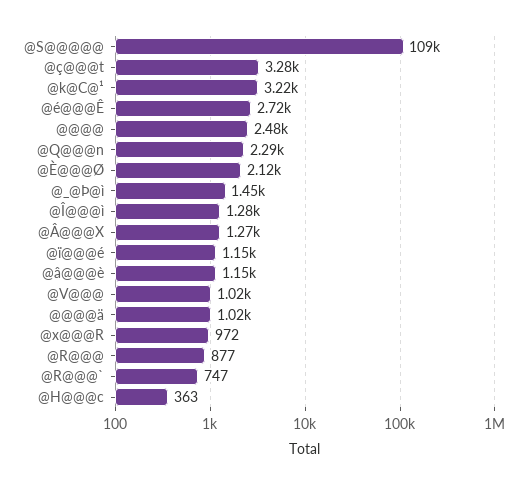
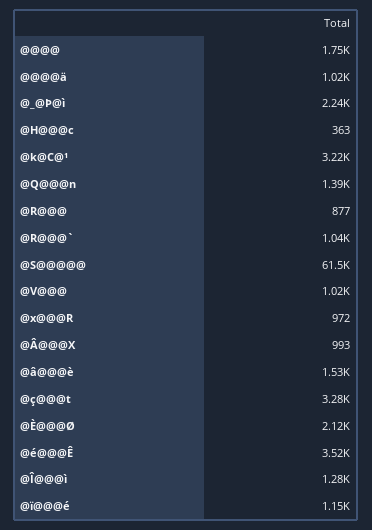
  {
-   "@S@@@@@": 109000,
+   "@S@@@@@": 61500,
    "@ç@@@t": 3280,
    "@k@C@¹": 3220,
-   "@é@@@Ê": 2720,
+   "@é@@@Ê": 3520,
-   "@@@@": 2480,
+   "@@@@": 1750,
-   "@Q@@@n": 2290,
+   "@Q@@@n": 1390,
    "@È@@@Ø": 2120,
-   "@_@Þ@ì": 1450,
+   "@_@Þ@ì": 2240,
    "@Î@@@ì": 1280,
-   "@Â@@@X": 1270,
+   "@Â@@@X": 993,
    "@ï@@@é": 1150,
-   "@â@@@è": 1150,
+   "@â@@@è": 1530,
    "@V@@@": 1020,
    "@@@@ä": 1020,
    "@x@@@R": 972,
    "@R@@@": 877,
-   "@R@@@`": 747,
+   "@R@@@`": 1040,
    "@H@@@c": 363
  }

